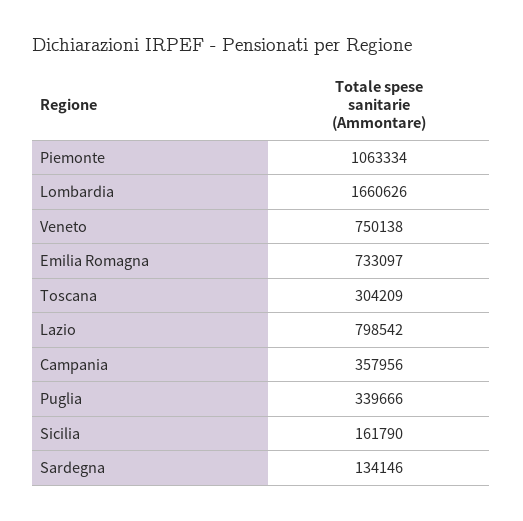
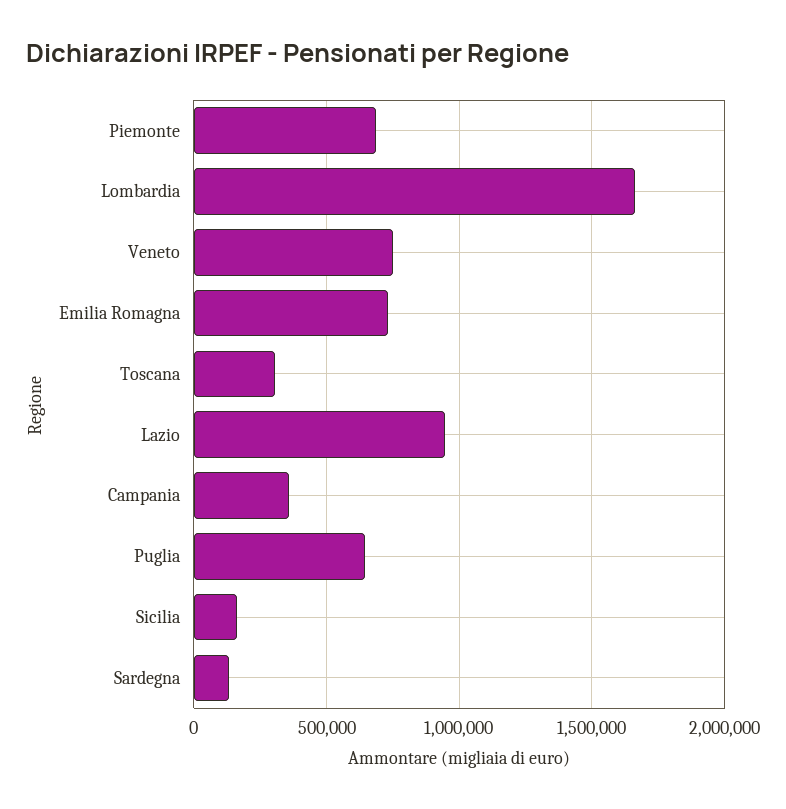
  {
-   "Piemonte": 1063334,
+   "Piemonte": 700000,
    "Lombardia": 1660626,
    "Veneto": 750138,
    "Emilia Romagna": 733097,
    "Toscana": 304209,
-   "Lazio": 798542,
+   "Lazio": 950000,
    "Campania": 357956,
-   "Puglia": 339666,
+   "Puglia": 650000,
    "Sicilia": 161790,
    "Sardegna": 134146
  }

